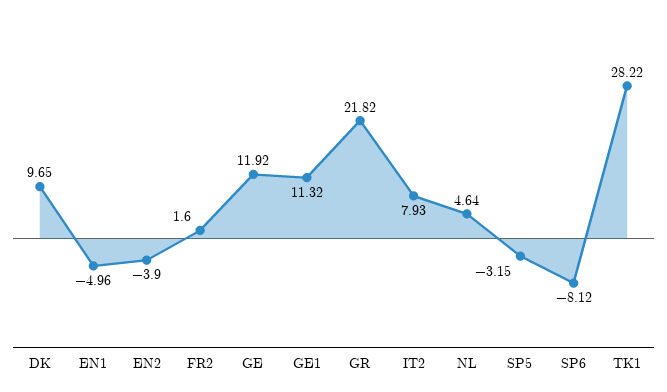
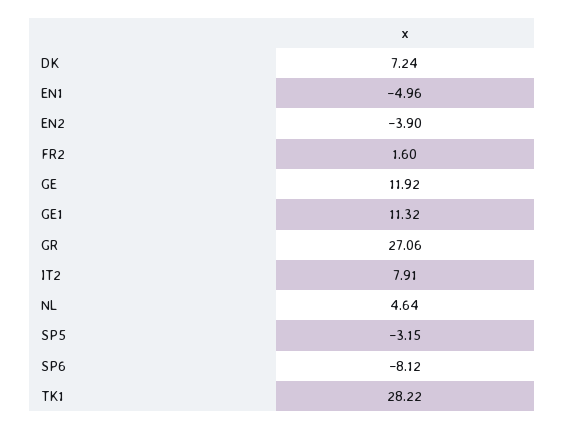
  {
-   "DK": 9.65,
+   "DK": 7.24,
    "EN1": -4.96,
    "EN2": -3.9,
    "FR2": 1.6,
    "GE": 11.92,
    "GE1": 11.32,
-   "GR": 21.82,
+   "GR": 27.06,
-   "IT2": 7.93,
+   "IT2": 7.91,
    "NL": 4.64,
    "SP5": -3.15,
    "SP6": -8.12,
    "TK1": 28.22
  }

